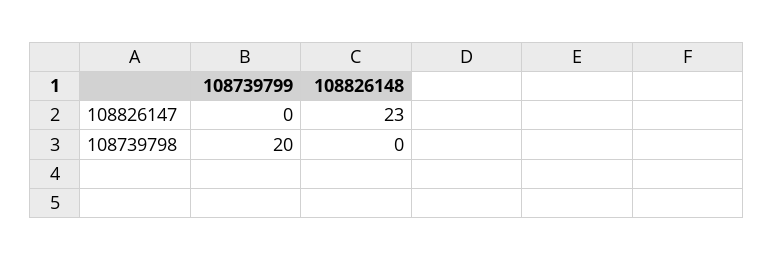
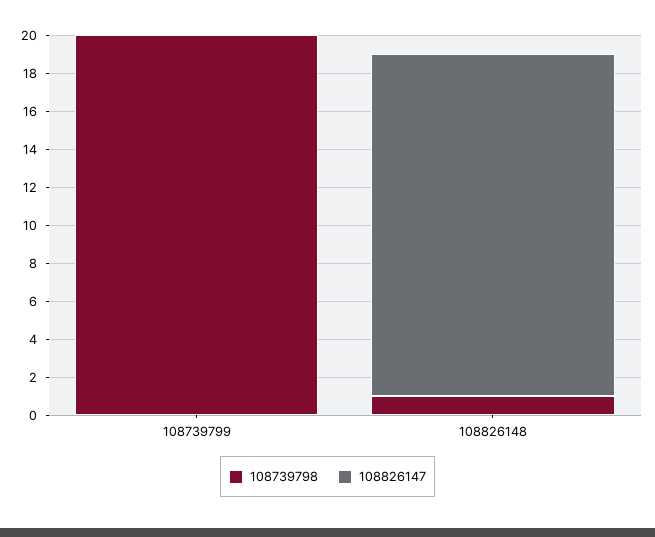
  {
    "108826147": {
      "108739799": 0,
-     "108826148": 23
+     "108826148": 18
    },
    "108739798": {
      "108739799": 20,
-     "108826148": 0
+     "108826148": 1
    }
  }

